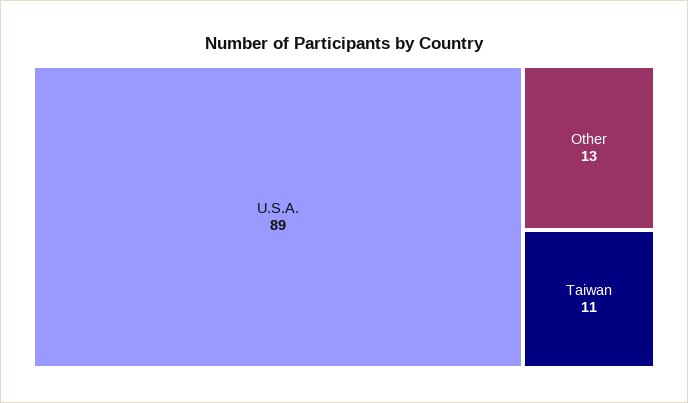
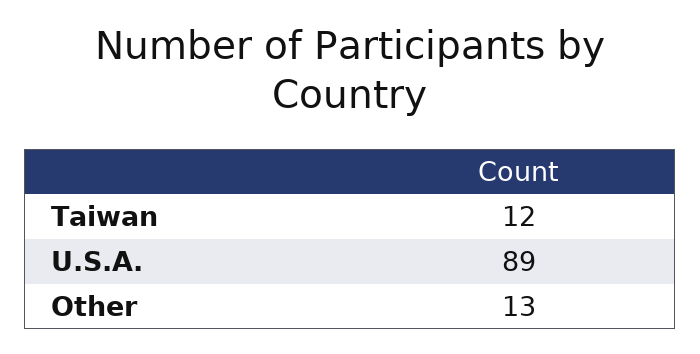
  {
    "U.S.A.": 89,
    "Other": 13,
-   "Taiwan": 11
+   "Taiwan": 12
  }

